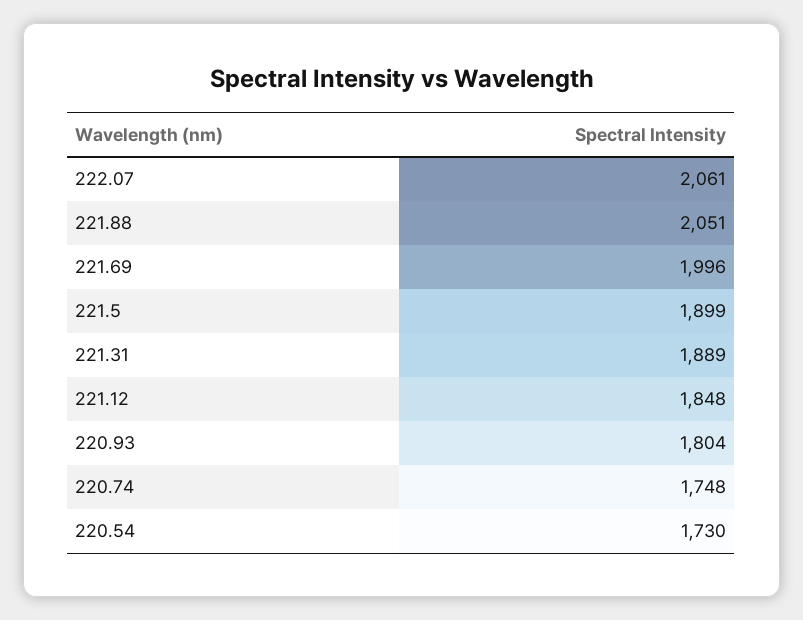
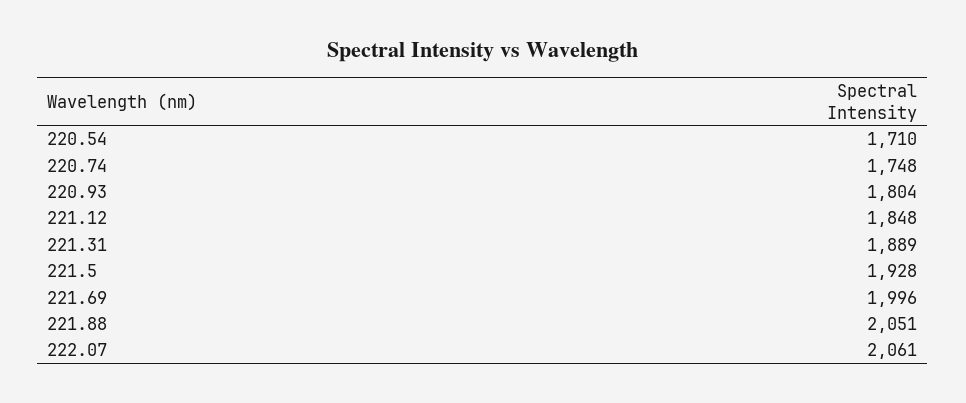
  {
    "222.07": 2061,
    "221.88": 2051,
    "221.69": 1996,
-   "221.5": 1899,
+   "221.5": 1928,
    "221.31": 1889,
    "221.12": 1848,
    "220.93": 1804,
    "220.74": 1748,
-   "220.54": 1730
+   "220.54": 1710
  }

